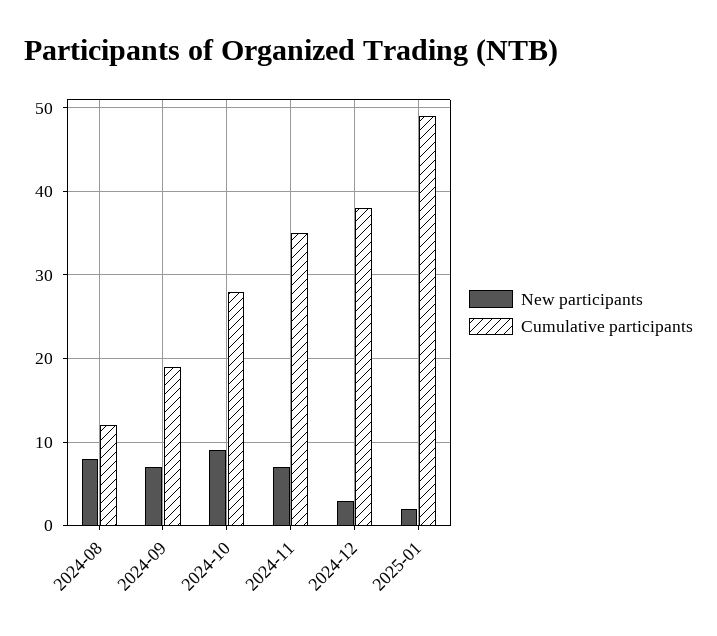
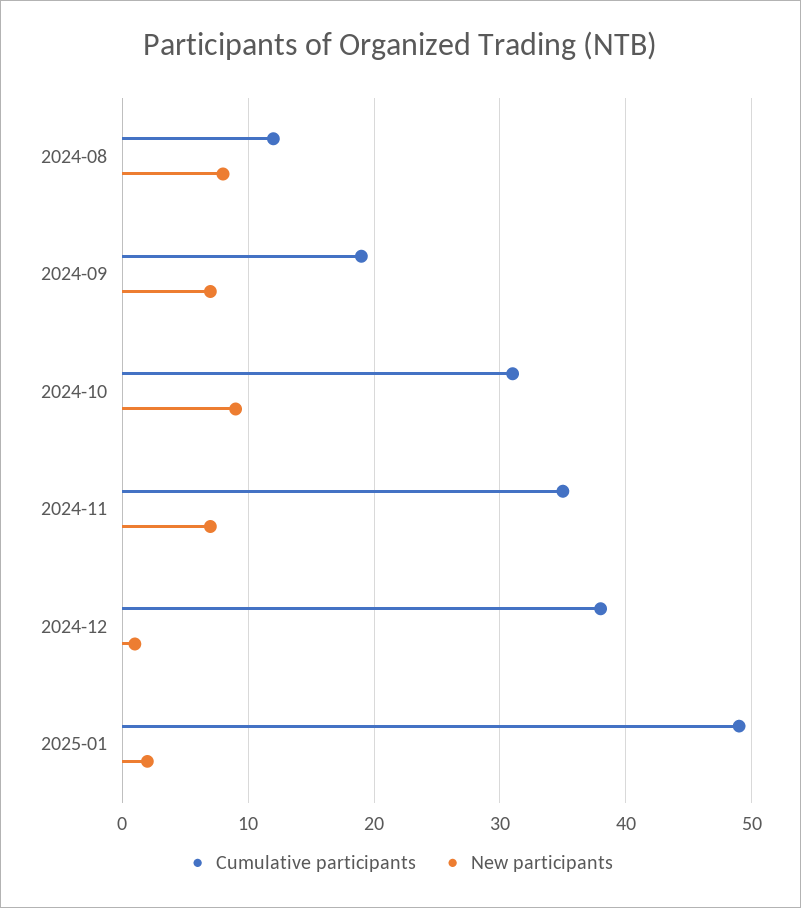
  {
    "New participants": {
      "2024-08": 8,
      "2024-09": 7,
      "2024-10": 9,
      "2024-11": 7,
-     "2024-12": 3,
+     "2024-12": 1,
      "2025-01": 2
    },
    "Cumulative participants": {
      "2024-08": 12,
      "2024-09": 19,
-     "2024-10": 28,
+     "2024-10": 31,
      "2024-11": 35,
      "2024-12": 38,
      "2025-01": 49
    }
  }

